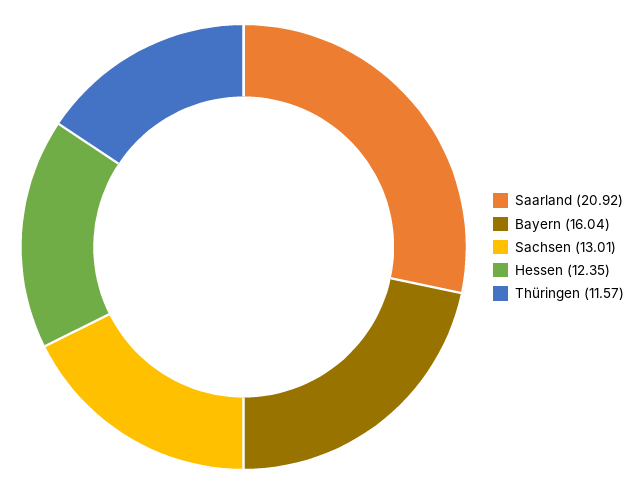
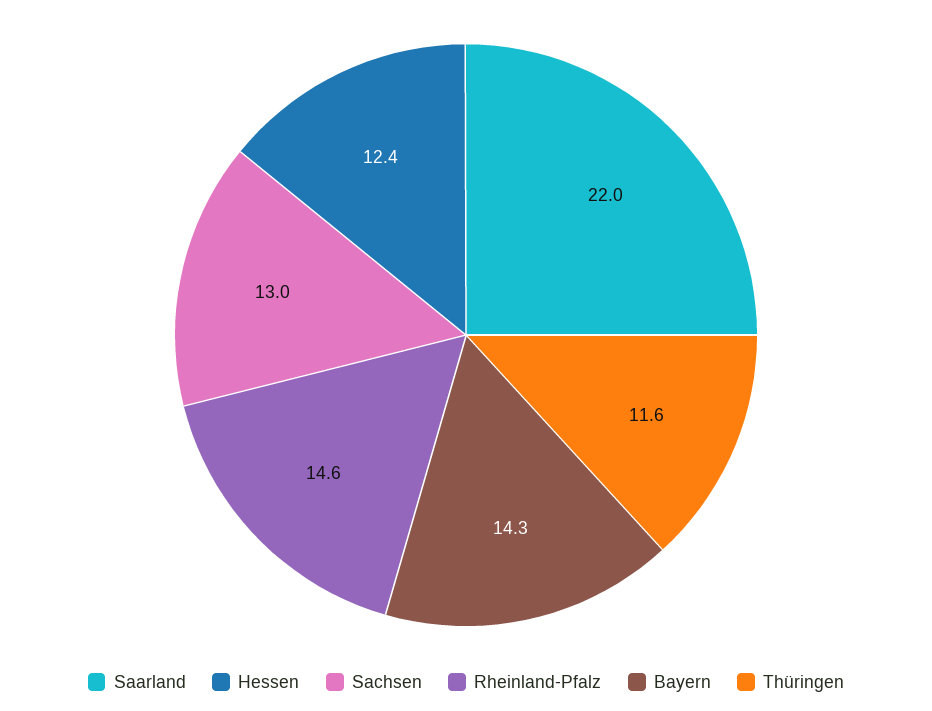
  {
-   "Saarland": 20.92,
+   "Saarland": 22,
-   "Bayern": 16.04,
+   "Bayern": 14.3,
    "Sachsen": 13.01,
    "Hessen": 12.35,
-   "Thüringen": 11.57
+   "Thüringen": 11.57,
+   "Rheinland-Pfalz": 14.6
  }

